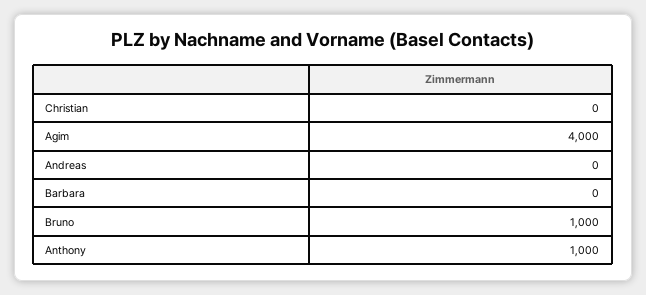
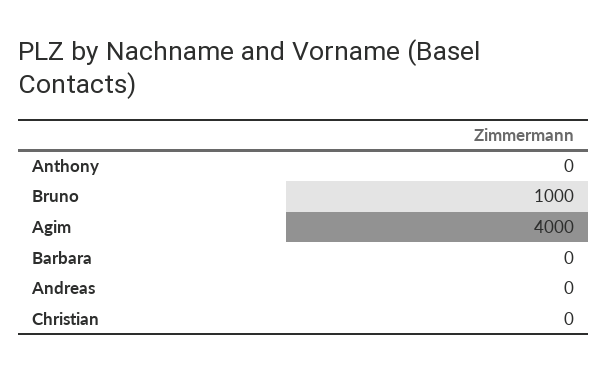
  {
    "Christian": 0,
    "Agim": 4000,
    "Andreas": 0,
    "Barbara": 0,
    "Bruno": 1000,
-   "Anthony": 1000
+   "Anthony": 0
  }

